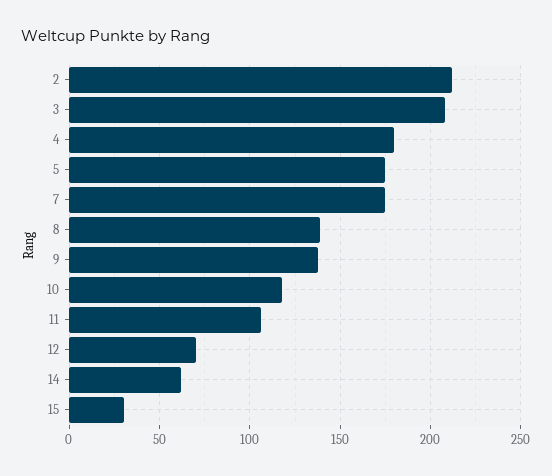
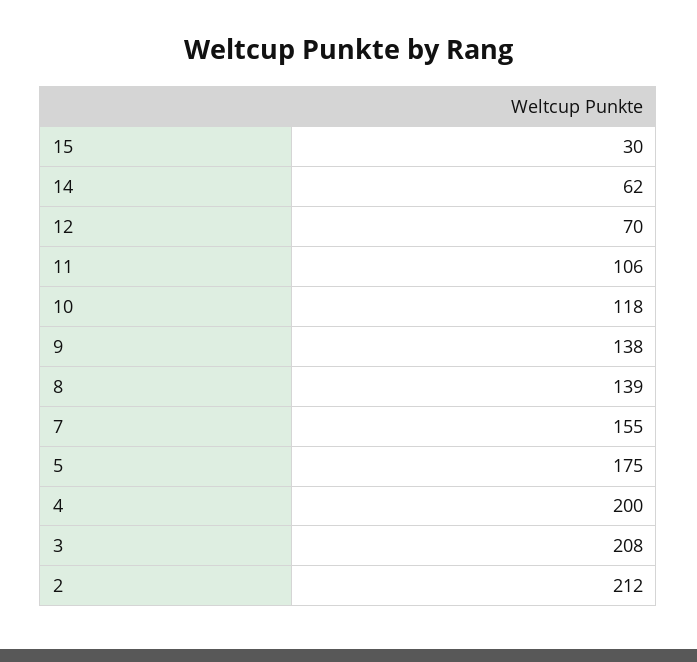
  {
    "2": 212,
    "3": 208,
-   "4": 180,
+   "4": 200,
    "5": 175,
-   "7": 175,
+   "7": 155,
    "8": 139,
    "9": 138,
    "10": 118,
    "11": 106,
    "12": 70,
    "14": 62,
    "15": 30
  }

